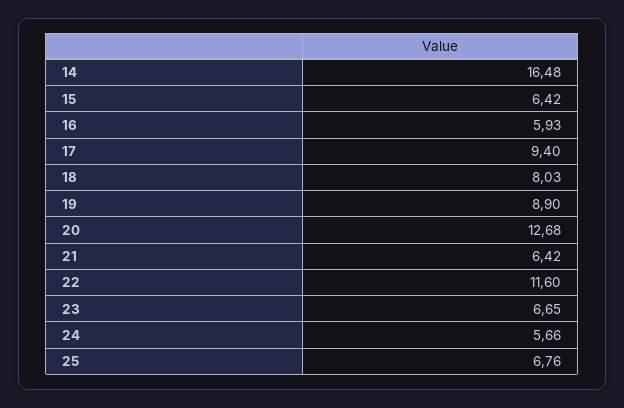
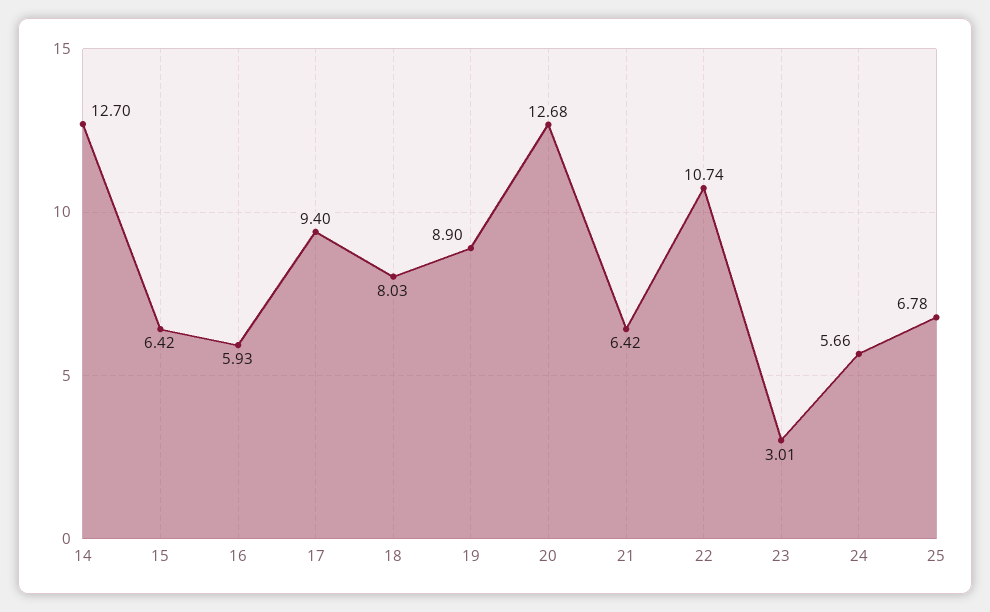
  {
-   "14": 16.48,
+   "14": 12.7,
    "15": 6.42,
    "16": 5.93,
    "17": 9.4,
    "18": 8.03,
    "19": 8.9,
    "20": 12.68,
    "21": 6.42,
-   "22": 11.6,
+   "22": 10.74,
-   "23": 6.65,
+   "23": 3.01,
    "24": 5.66,
-   "25": 6.76
+   "25": 6.78
  }

